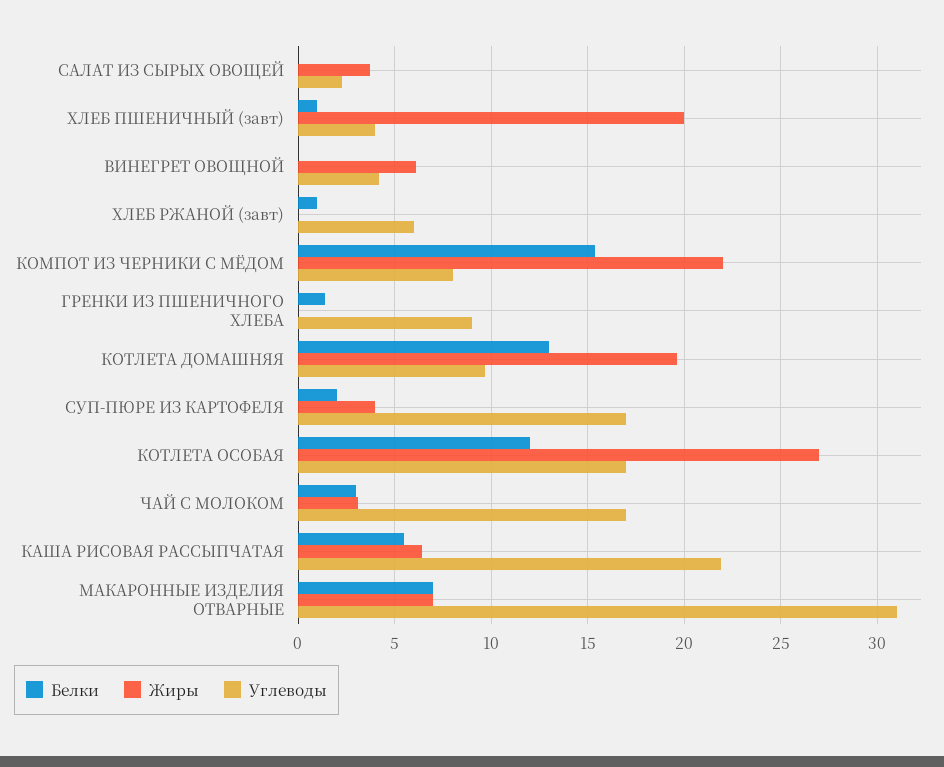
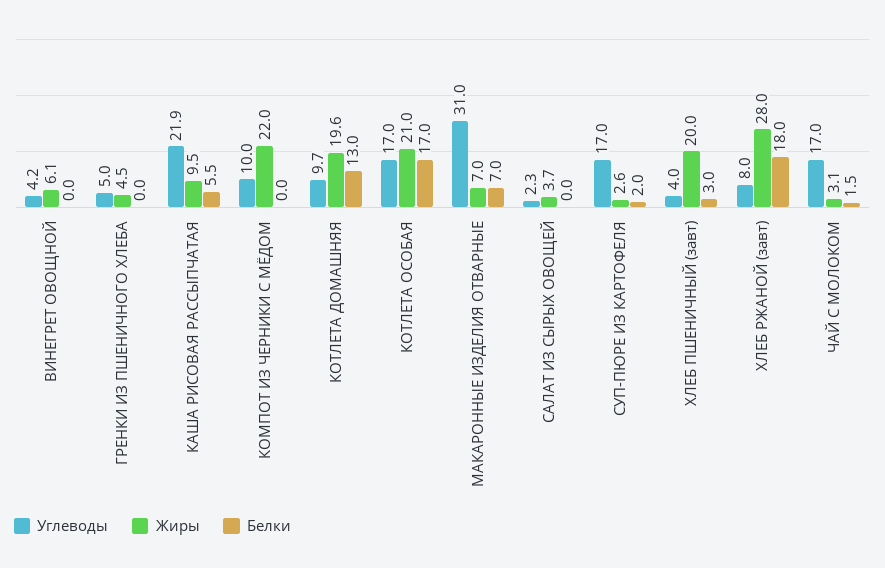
  {
    "Белки": {
      "САЛАТ ИЗ СЫРЫХ ОВОЩЕЙ": 0,
-     "ХЛЕБ ПШЕНИЧНЫЙ (завт)": 1,
+     "ХЛЕБ ПШЕНИЧНЫЙ (завт)": 3,
      "ВИНЕГРЕТ ОВОЩНОЙ": 0,
-     "ХЛЕБ РЖАНОЙ (завт)": 1,
+     "ХЛЕБ РЖАНОЙ (завт)": 18,
-     "КОМПОТ ИЗ ЧЕРНИКИ С МЁДОМ": 15.5,
+     "КОМПОТ ИЗ ЧЕРНИКИ С МЁДОМ": 0,
-     "ГРЕНКИ ИЗ ПШЕНИЧНОГО ХЛЕБА": 1.5,
+     "ГРЕНКИ ИЗ ПШЕНИЧНОГО ХЛЕБА": 0,
      "КОТЛЕТА ДОМАШНЯЯ": 13,
      "СУП-ПЮРЕ ИЗ КАРТОФЕЛЯ": 2,
-     "КОТЛЕТА ОСОБАЯ": 12,
+     "КОТЛЕТА ОСОБАЯ": 17,
-     "ЧАЙ С МОЛОКОМ": 3,
+     "ЧАЙ С МОЛОКОМ": 1.5,
      "КАША РИСОВАЯ РАССЫПЧАТАЯ": 5.5,
      "МАКАРОННЫЕ ИЗДЕЛИЯ ОТВАРНЫЕ": 7
    },
    "Жиры": {
      "САЛАТ ИЗ СЫРЫХ ОВОЩЕЙ": 3.7,
      "ХЛЕБ ПШЕНИЧНЫЙ (завт)": 20,
      "ВИНЕГРЕТ ОВОЩНОЙ": 6.1,
-     "ХЛЕБ РЖАНОЙ (завт)": 0,
+     "ХЛЕБ РЖАНОЙ (завт)": 28,
      "КОМПОТ ИЗ ЧЕРНИКИ С МЁДОМ": 22,
-     "ГРЕНКИ ИЗ ПШЕНИЧНОГО ХЛЕБА": 0,
+     "ГРЕНКИ ИЗ ПШЕНИЧНОГО ХЛЕБА": 4.5,
      "КОТЛЕТА ДОМАШНЯЯ": 19.6,
-     "СУП-ПЮРЕ ИЗ КАРТОФЕЛЯ": 4,
+     "СУП-ПЮРЕ ИЗ КАРТОФЕЛЯ": 2.6,
-     "КОТЛЕТА ОСОБАЯ": 27,
+     "КОТЛЕТА ОСОБАЯ": 21,
      "ЧАЙ С МОЛОКОМ": 3.1,
-     "КАША РИСОВАЯ РАССЫПЧАТАЯ": 6.5,
+     "КАША РИСОВАЯ РАССЫПЧАТАЯ": 9.5,
      "МАКАРОННЫЕ ИЗДЕЛИЯ ОТВАРНЫЕ": 7
    },
    "Углеводы": {
      "САЛАТ ИЗ СЫРЫХ ОВОЩЕЙ": 2.3,
      "ХЛЕБ ПШЕНИЧНЫЙ (завт)": 4,
      "ВИНЕГРЕТ ОВОЩНОЙ": 4.2,
-     "ХЛЕБ РЖАНОЙ (завт)": 6,
+     "ХЛЕБ РЖАНОЙ (завт)": 8,
-     "КОМПОТ ИЗ ЧЕРНИКИ С МЁДОМ": 8,
+     "КОМПОТ ИЗ ЧЕРНИКИ С МЁДОМ": 10,
-     "ГРЕНКИ ИЗ ПШЕНИЧНОГО ХЛЕБА": 9,
+     "ГРЕНКИ ИЗ ПШЕНИЧНОГО ХЛЕБА": 5,
      "КОТЛЕТА ДОМАШНЯЯ": 9.7,
      "СУП-ПЮРЕ ИЗ КАРТОФЕЛЯ": 17,
      "КОТЛЕТА ОСОБАЯ": 17,
      "ЧАЙ С МОЛОКОМ": 17,
      "КАША РИСОВАЯ РАССЫПЧАТАЯ": 21.9,
      "МАКАРОННЫЕ ИЗДЕЛИЯ ОТВАРНЫЕ": 31
    }
  }

